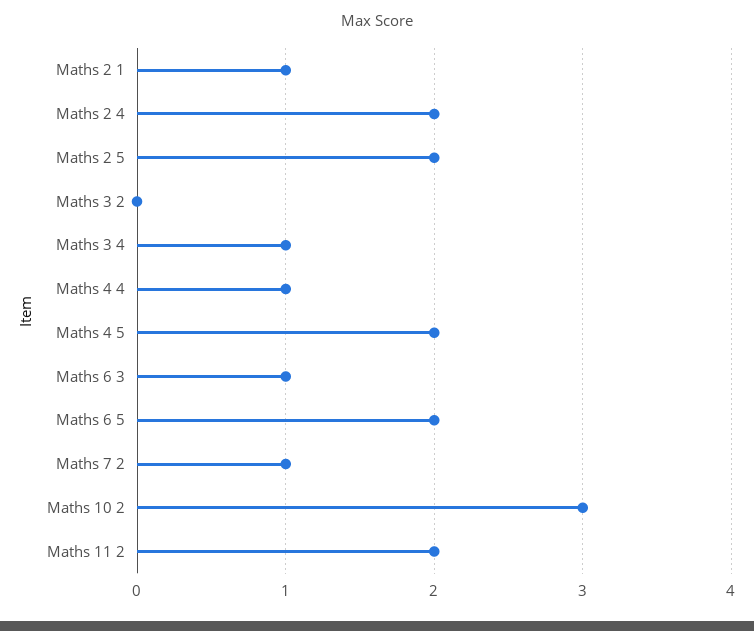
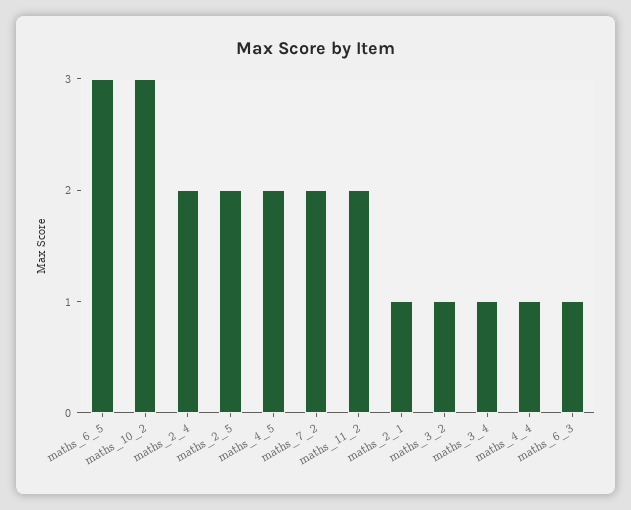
  {
    "Maths 2 1": 1,
    "Maths 2 4": 2,
    "Maths 2 5": 2,
-   "Maths 3 2": 0,
+   "Maths 3 2": 1,
    "Maths 3 4": 1,
    "Maths 4 4": 1,
    "Maths 4 5": 2,
    "Maths 6 3": 1,
-   "Maths 6 5": 2,
+   "Maths 6 5": 3,
-   "Maths 7 2": 1,
+   "Maths 7 2": 2,
    "Maths 10 2": 3,
    "Maths 11 2": 2
  }

